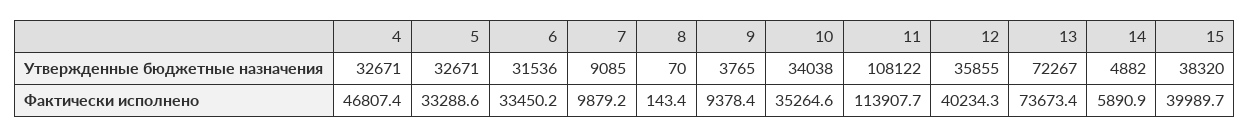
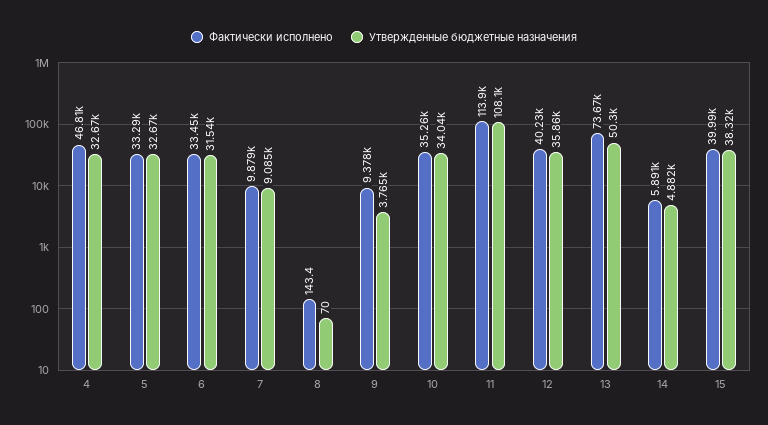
  {
    "Утвержденные бюджетные назначения": {
      "4": 32671,
      "5": 32671,
      "6": 31536,
      "7": 9085,
      "8": 70,
      "9": 3765,
      "10": 34038,
      "11": 108122,
      "12": 35855,
-     "13": 72267,
+     "13": 50300,
      "14": 4882,
      "15": 38320
    },
    "Фактически исполнено": {
      "4": 46807.4,
      "5": 33288.6,
      "6": 33450.2,
      "7": 9879.2,
      "8": 143.4,
      "9": 9378.4,
      "10": 35264.6,
      "11": 113907.7,
      "12": 40234.3,
      "13": 73673.4,
      "14": 5890.9,
      "15": 39989.7
    }
  }

